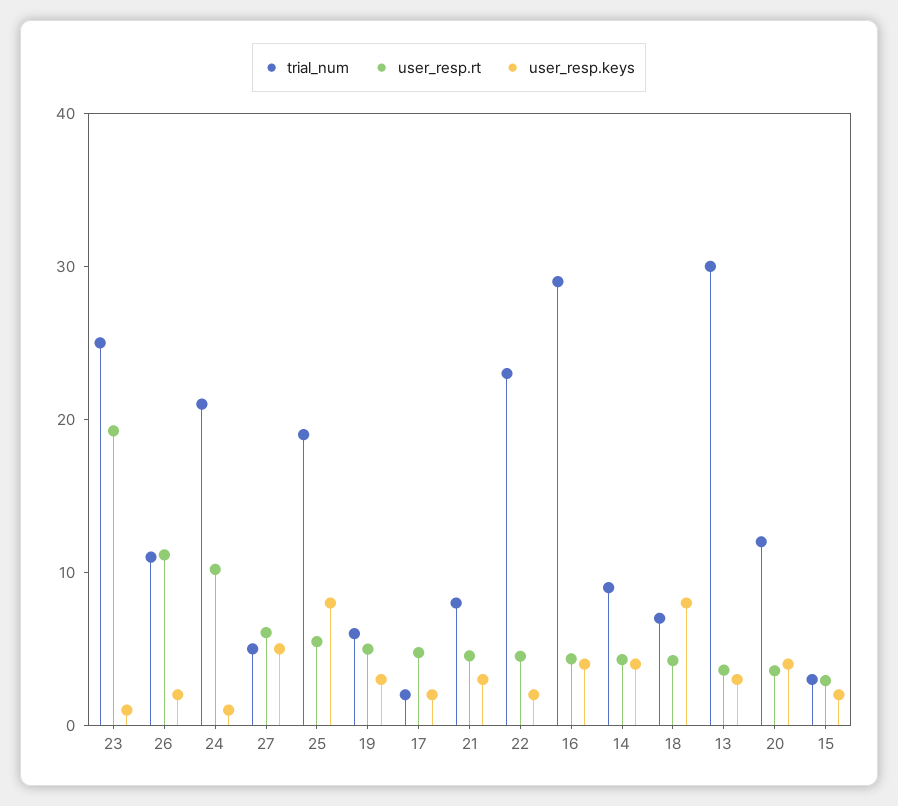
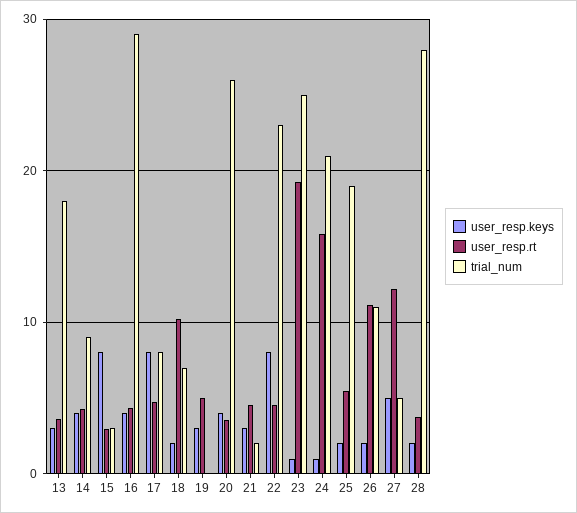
  {
    "trial_num": {
      "23": 25,
      "26": 11,
      "24": 21,
      "27": 5,
      "25": 19,
-     "19": 6,
+     "19": 0,
-     "17": 2,
+     "17": 8,
-     "21": 8,
+     "21": 2,
      "22": 23,
      "16": 29,
      "14": 9,
      "18": 7,
-     "13": 30,
+     "13": 18,
-     "20": 12,
+     "20": 26,
-     "15": 3
+     "15": 3,
+     "28": 28
    },
    "user_resp.rt": {
      "23": 19,
      "26": 11,
-     "24": 10,
+     "24": 16,
-     "27": 6,
+     "27": 12,
      "25": 5,
      "19": 5,
      "17": 5,
      "21": 5,
      "22": 5,
      "16": 4,
      "14": 4,
-     "18": 4,
+     "18": 10,
      "13": 4,
      "20": 4,
-     "15": 3
+     "15": 3,
+     "28": 4
    },
    "user_resp.keys": {
      "23": 1,
      "26": 2,
      "24": 1,
      "27": 5,
-     "25": 8,
+     "25": 2,
      "19": 3,
-     "17": 2,
+     "17": 8,
      "21": 3,
-     "22": 2,
+     "22": 8,
      "16": 4,
      "14": 4,
-     "18": 8,
+     "18": 2,
      "13": 3,
      "20": 4,
-     "15": 2
+     "15": 8,
+     "28": 2
    }
  }

